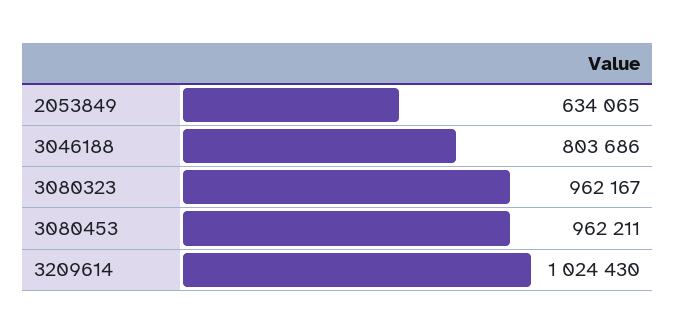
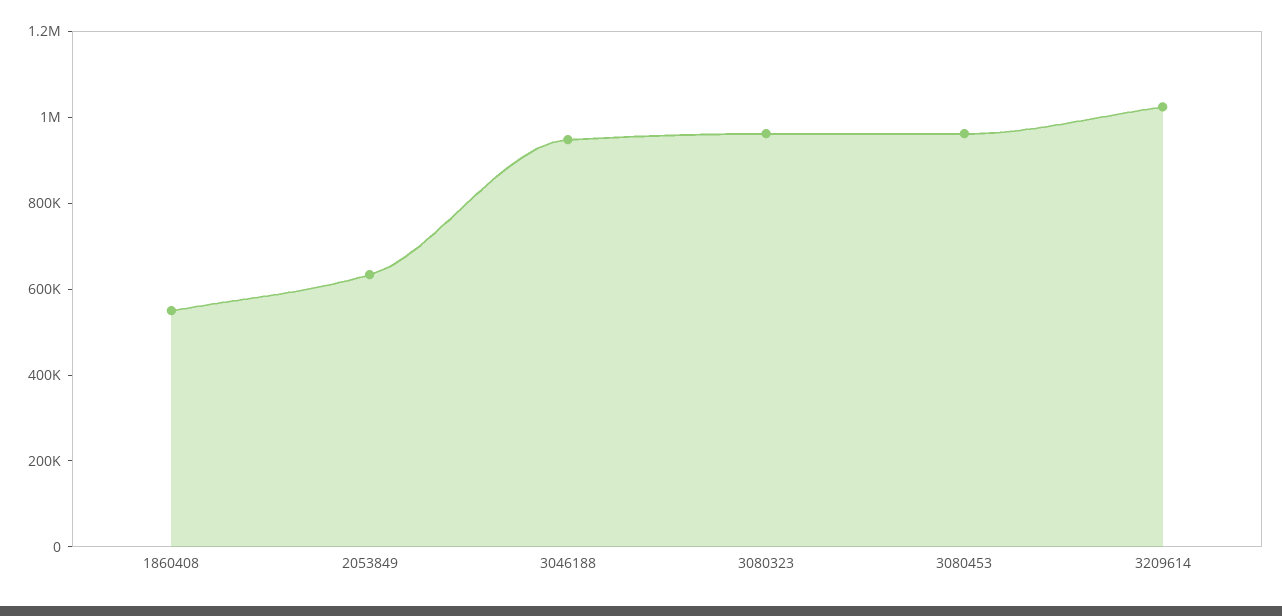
  {
    "2053849": 634065,
-   "3046188": 803686,
+   "3046188": 950000,
    "3080323": 962167,
    "3080453": 962211,
-   "3209614": 1024430
+   "3209614": 1024430,
+   "1860408": 550000
  }

